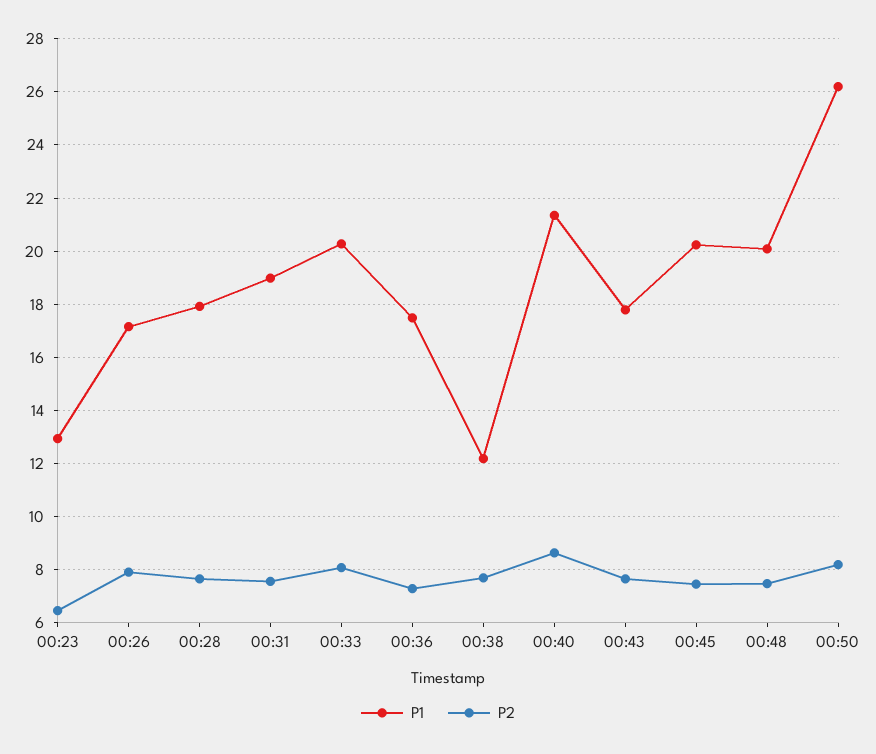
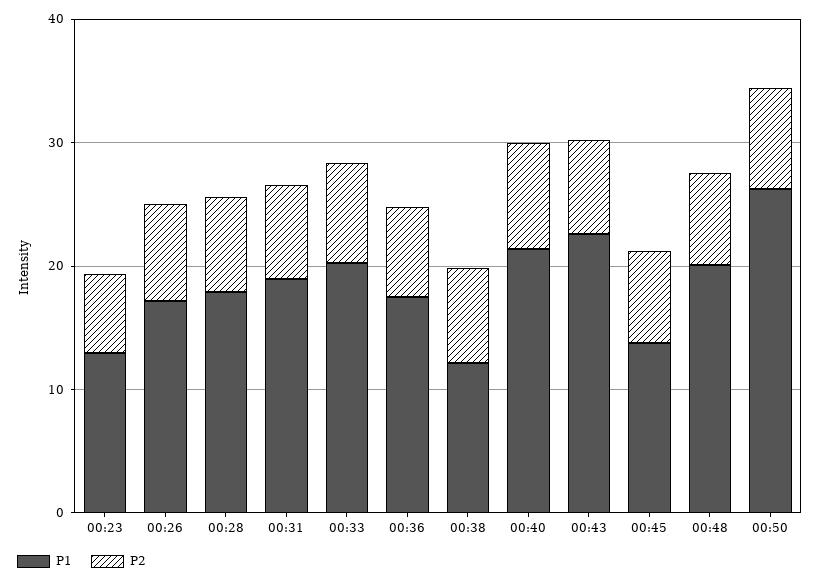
  {
    "P1": {
      "00:23": 13,
      "00:26": 17.25,
      "00:28": 18,
      "00:31": 19,
      "00:33": 20.25,
      "00:36": 17.5,
      "00:38": 12.25,
      "00:40": 21.25,
-     "00:43": 17.75,
+     "00:43": 22,
-     "00:45": 20.25,
+     "00:45": 14,
      "00:48": 20,
      "00:50": 26.25
    },
    "P2": {
      "00:23": 6.5,
      "00:26": 8,
      "00:28": 7.75,
      "00:31": 7.5,
      "00:33": 8,
      "00:36": 7.25,
      "00:38": 7.75,
      "00:40": 8.75,
      "00:43": 7.75,
      "00:45": 7.5,
      "00:48": 7.5,
      "00:50": 8.25
    }
  }

